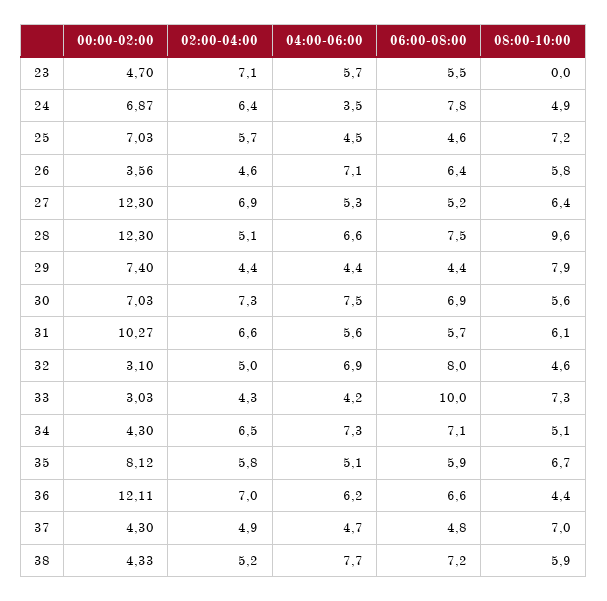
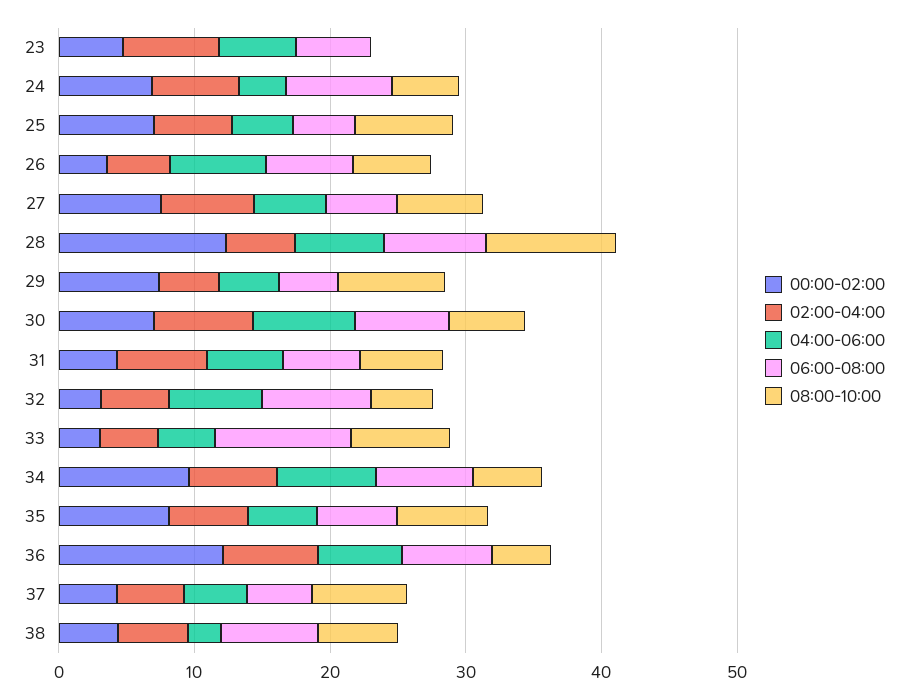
  {
    "00:00-02:00": {
      "23": 4.7,
      "24": 6.87,
      "25": 7.03,
      "26": 3.56,
-     "27": 12.3,
+     "27": 8,
      "28": 12.3,
      "29": 7.4,
      "30": 7.03,
-     "31": 10.27,
+     "31": 4,
      "32": 3.1,
      "33": 3.03,
-     "34": 4.3,
+     "34": 10,
      "35": 8.12,
      "36": 12.11,
      "37": 4.3,
      "38": 4.33
    },
    "02:00-04:00": {
      "23": 7.1,
      "24": 6.4,
      "25": 5.7,
      "26": 4.6,
      "27": 6.9,
      "28": 5.1,
      "29": 4.4,
      "30": 7.3,
      "31": 6.6,
      "32": 5,
      "33": 4.3,
      "34": 6.5,
      "35": 5.8,
      "36": 7,
      "37": 4.9,
      "38": 5.2
    },
    "04:00-06:00": {
      "23": 5.7,
      "24": 3.5,
      "25": 4.5,
      "26": 7.1,
      "27": 5.3,
      "28": 6.6,
      "29": 4.4,
      "30": 7.5,
      "31": 5.6,
      "32": 6.9,
      "33": 4.2,
      "34": 7.3,
      "35": 5.1,
      "36": 6.2,
      "37": 4.7,
-     "38": 7.7
+     "38": 2
    },
    "06:00-08:00": {
      "23": 5.5,
      "24": 7.8,
      "25": 4.6,
      "26": 6.4,
      "27": 5.2,
      "28": 7.5,
      "29": 4.4,
      "30": 6.9,
      "31": 5.7,
      "32": 8,
      "33": 10,
      "34": 7.1,
      "35": 5.9,
      "36": 6.6,
      "37": 4.8,
      "38": 7.2
    },
    "08:00-10:00": {
      "23": 0,
      "24": 4.9,
      "25": 7.2,
      "26": 5.8,
      "27": 6.4,
      "28": 9.6,
      "29": 7.9,
      "30": 5.6,
      "31": 6.1,
      "32": 4.6,
      "33": 7.3,
      "34": 5.1,
      "35": 6.7,
      "36": 4.4,
      "37": 7,
      "38": 5.9
    }
  }

